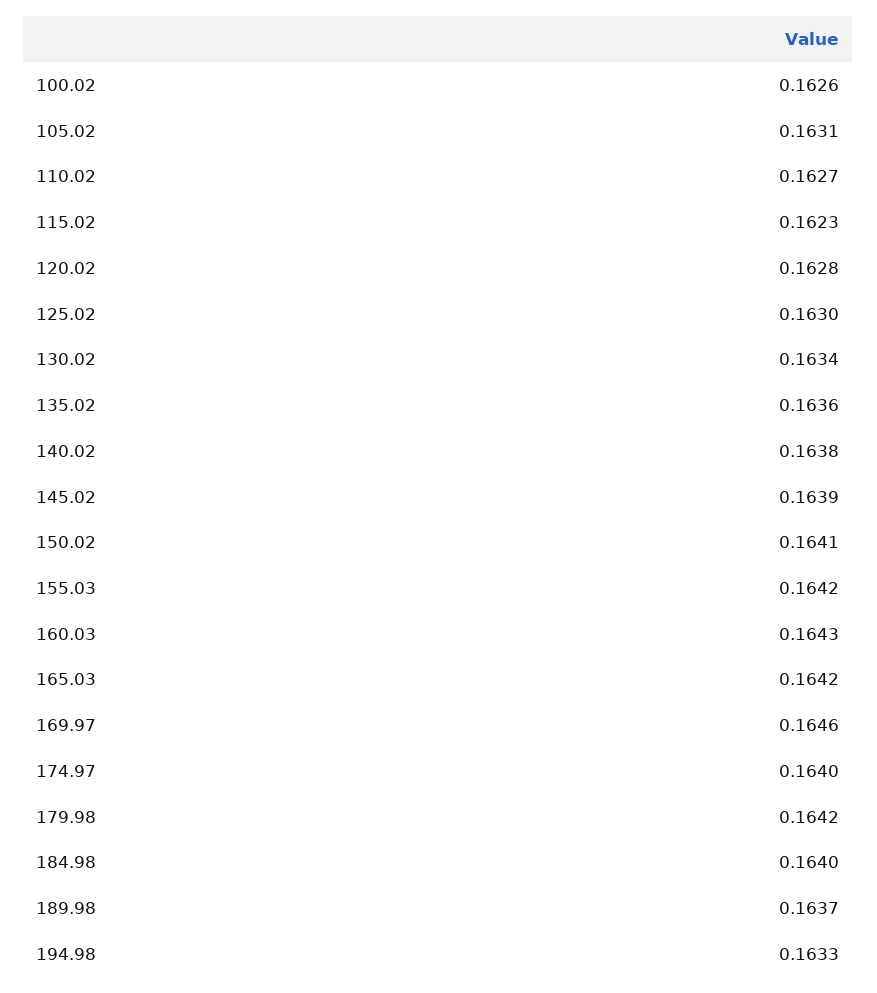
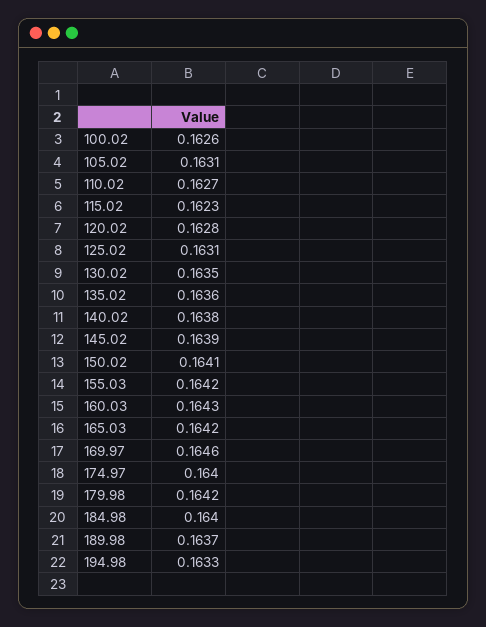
  {
    "100.02": 0.1626,
    "105.02": 0.1631,
    "110.02": 0.1627,
    "115.02": 0.1623,
    "120.02": 0.1628,
-   "125.02": 0.163,
+   "125.02": 0.1631,
-   "130.02": 0.1634,
+   "130.02": 0.1635,
    "135.02": 0.1636,
    "140.02": 0.1638,
    "145.02": 0.1639,
    "150.02": 0.1641,
    "155.03": 0.1642,
    "160.03": 0.1643,
    "165.03": 0.1642,
    "169.97": 0.1646,
    "174.97": 0.164,
    "179.98": 0.1642,
    "184.98": 0.164,
    "189.98": 0.1637,
    "194.98": 0.1633
  }

